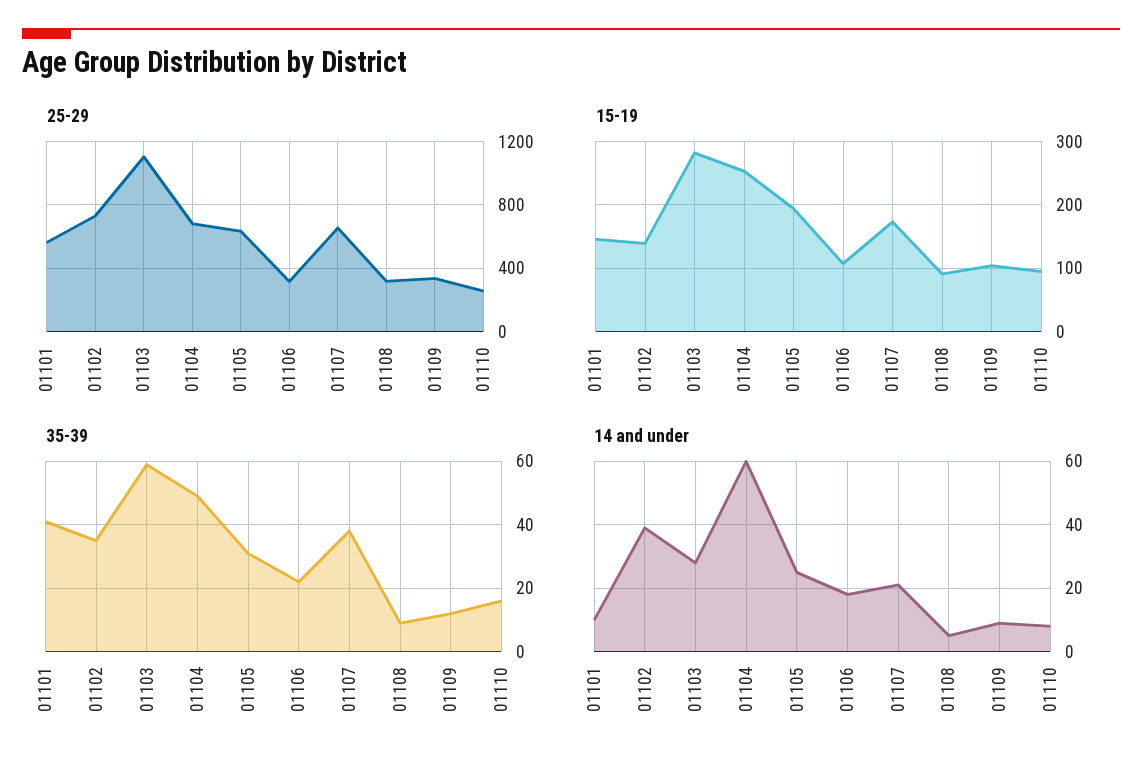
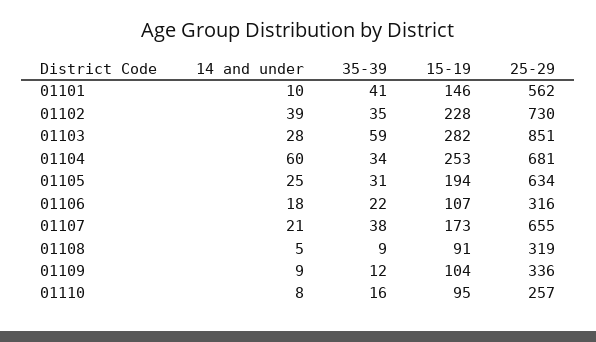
  {
    "25-29": {
      "01101": 562,
      "01102": 730,
-     "01103": 1100,
+     "01103": 851,
      "01104": 681,
      "01105": 634,
      "01106": 316,
      "01107": 655,
      "01108": 319,
      "01109": 336,
      "01110": 257
    },
    "15-19": {
      "01101": 146,
-     "01102": 140,
+     "01102": 228,
      "01103": 282,
      "01104": 253,
      "01105": 194,
      "01106": 107,
      "01107": 173,
      "01108": 91,
      "01109": 104,
      "01110": 95
    },
    "35-39": {
      "01101": 41,
      "01102": 35,
      "01103": 59,
-     "01104": 50,
+     "01104": 34,
      "01105": 31,
      "01106": 22,
      "01107": 38,
      "01108": 9,
      "01109": 12,
      "01110": 16
    },
    "14 and under": {
      "01101": 10,
      "01102": 39,
      "01103": 28,
      "01104": 60,
      "01105": 25,
      "01106": 18,
      "01107": 21,
      "01108": 5,
      "01109": 9,
      "01110": 8
    }
  }

